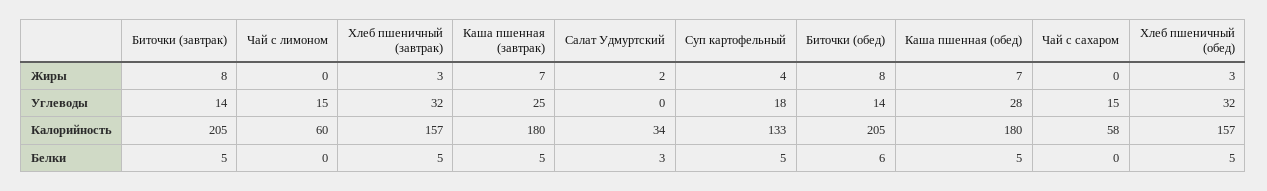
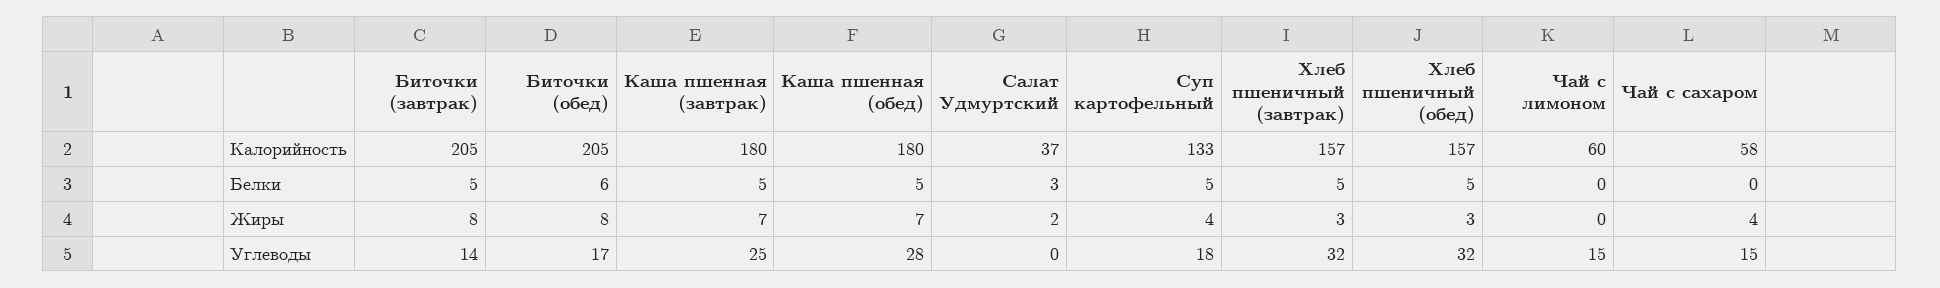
  {
    "Биточки (завтрак)": {
      "Жиры": 8,
      "Углеводы": 14,
      "Калорийность": 205,
      "Белки": 5
    },
    "Чай с лимоном": {
      "Жиры": 0,
      "Углеводы": 15,
      "Калорийность": 60,
      "Белки": 0
    },
    "Хлеб пшеничный (завтрак)": {
      "Жиры": 3,
      "Углеводы": 32,
      "Калорийность": 157,
      "Белки": 5
    },
    "Каша пшенная (завтрак)": {
      "Жиры": 7,
      "Углеводы": 25,
      "Калорийность": 180,
      "Белки": 5
    },
    "Салат Удмуртский": {
      "Жиры": 2,
      "Углеводы": 0,
-     "Калорийность": 34,
+     "Калорийность": 37,
      "Белки": 3
    },
    "Суп картофельный": {
      "Жиры": 4,
      "Углеводы": 18,
      "Калорийность": 133,
      "Белки": 5
    },
    "Биточки (обед)": {
      "Жиры": 8,
-     "Углеводы": 14,
+     "Углеводы": 17,
      "Калорийность": 205,
      "Белки": 6
    },
    "Каша пшенная (обед)": {
      "Жиры": 7,
      "Углеводы": 28,
      "Калорийность": 180,
      "Белки": 5
    },
    "Чай с сахаром": {
-     "Жиры": 0,
+     "Жиры": 4,
      "Углеводы": 15,
      "Калорийность": 58,
      "Белки": 0
    },
    "Хлеб пшеничный (обед)": {
      "Жиры": 3,
      "Углеводы": 32,
      "Калорийность": 157,
      "Белки": 5
    }
  }

